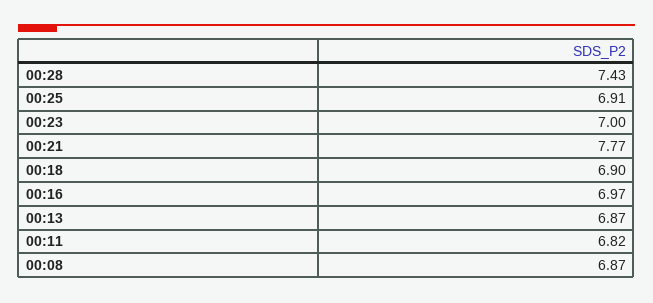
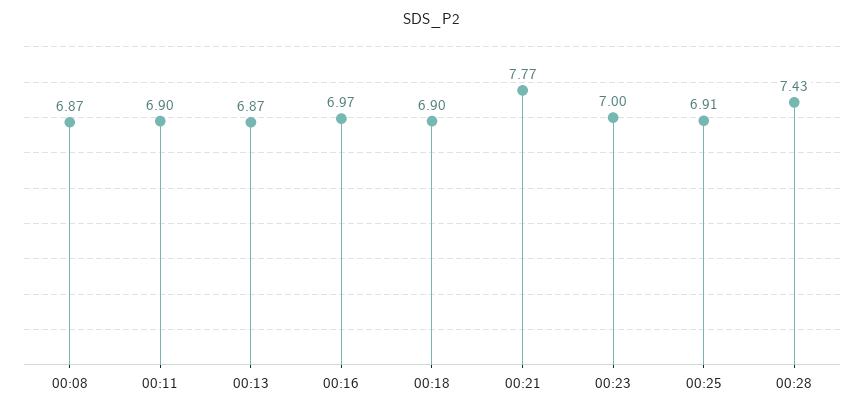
  {
    "00:28": 7.43,
    "00:25": 6.91,
    "00:23": 7,
    "00:21": 7.77,
    "00:18": 6.9,
    "00:16": 6.97,
    "00:13": 6.87,
-   "00:11": 6.82,
+   "00:11": 6.9,
    "00:08": 6.87
  }

